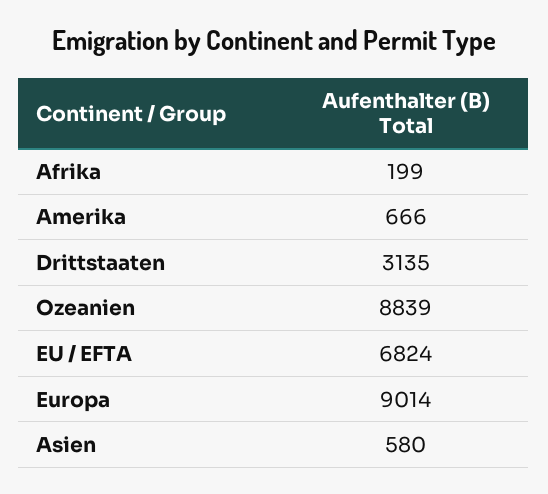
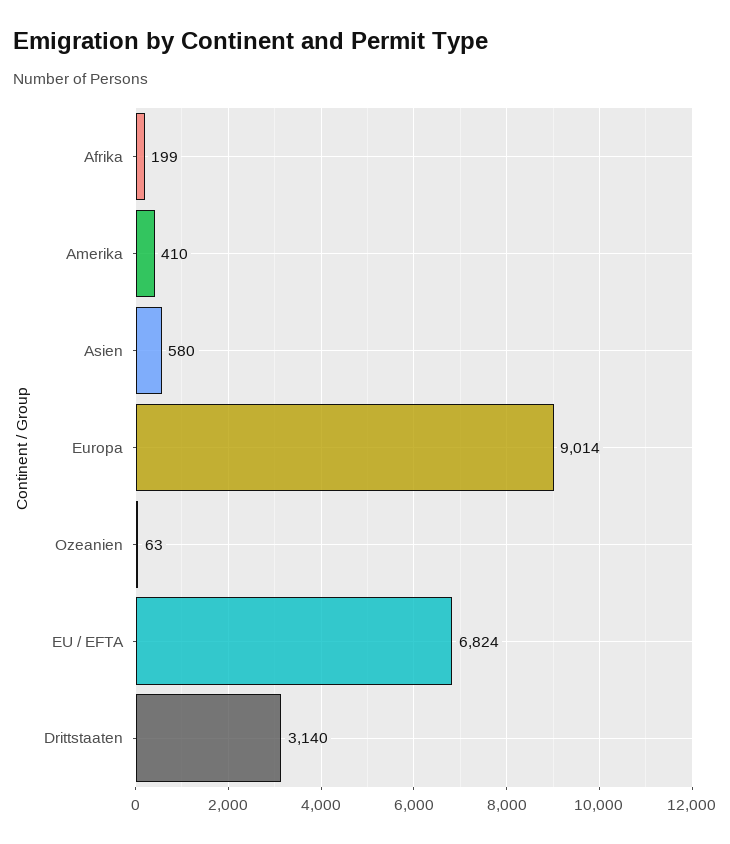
  {
    "Afrika": 199,
-   "Amerika": 666,
+   "Amerika": 410,
-   "Drittstaaten": 3135,
+   "Drittstaaten": 3140,
-   "Ozeanien": 8839,
+   "Ozeanien": 63,
    "EU / EFTA": 6824,
    "Europa": 9014,
    "Asien": 580
  }

